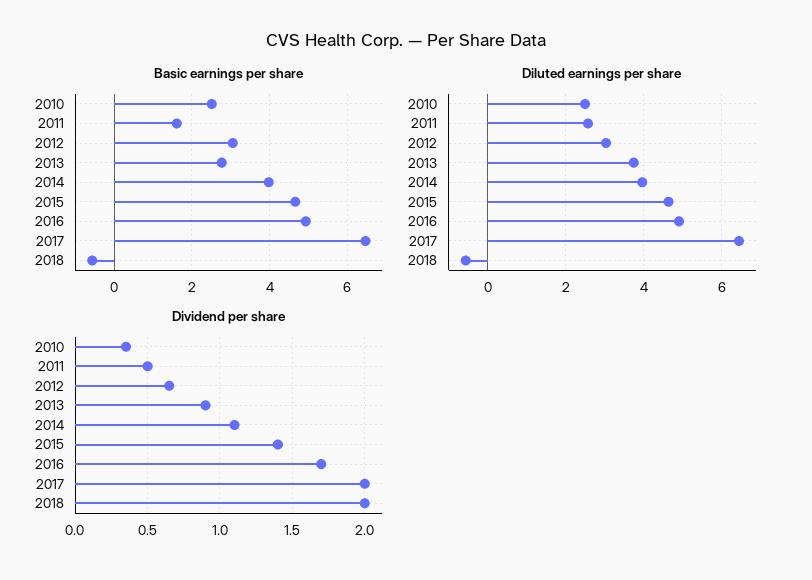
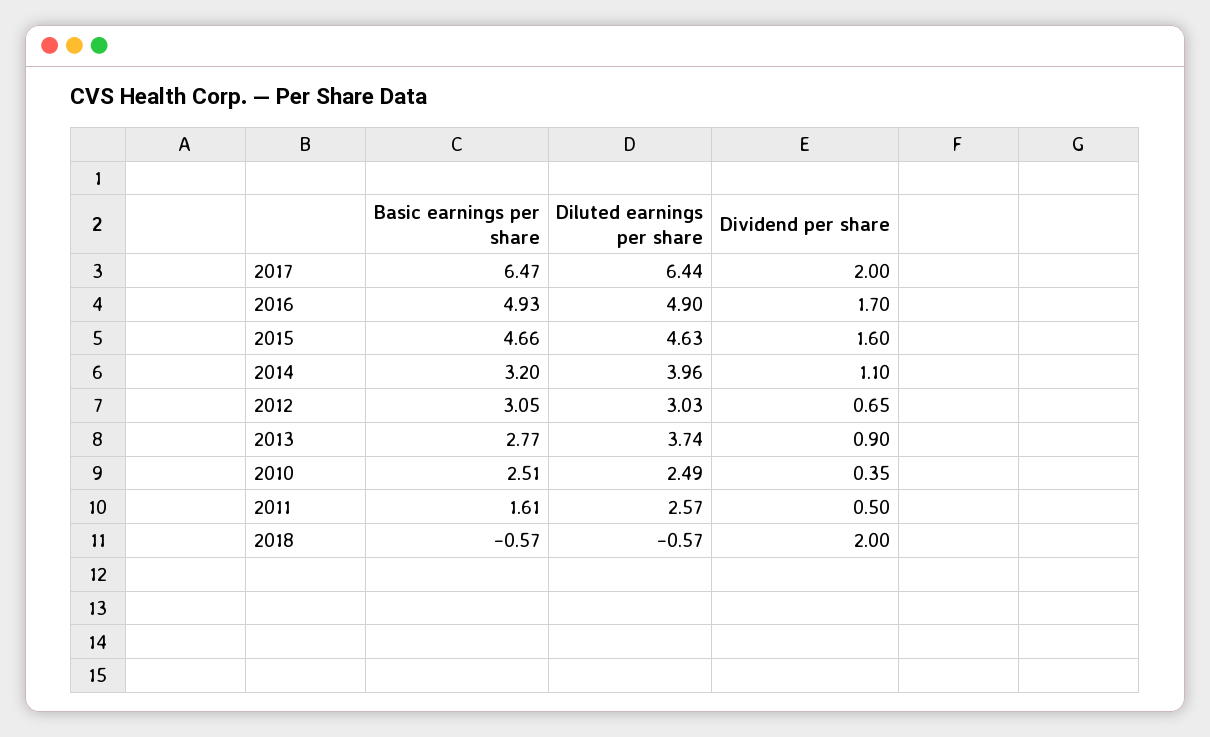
  {
    "Basic earnings per share": {
      "2010": 2.51,
      "2011": 1.61,
      "2012": 3.05,
      "2013": 2.77,
-     "2014": 4,
+     "2014": 3.2,
      "2015": 4.66,
      "2016": 4.93,
      "2017": 6.47,
      "2018": -0.57
    },
    "Diluted earnings per share": {
      "2010": 2.49,
      "2011": 2.57,
      "2012": 3.03,
      "2013": 3.74,
      "2014": 3.96,
      "2015": 4.63,
      "2016": 4.9,
      "2017": 6.44,
      "2018": -0.57
    },
    "Dividend per share": {
      "2010": 0.35,
      "2011": 0.5,
      "2012": 0.65,
      "2013": 0.9,
      "2014": 1.1,
-     "2015": 1.4,
+     "2015": 1.6,
      "2016": 1.7,
      "2017": 2,
      "2018": 2
    }
  }

